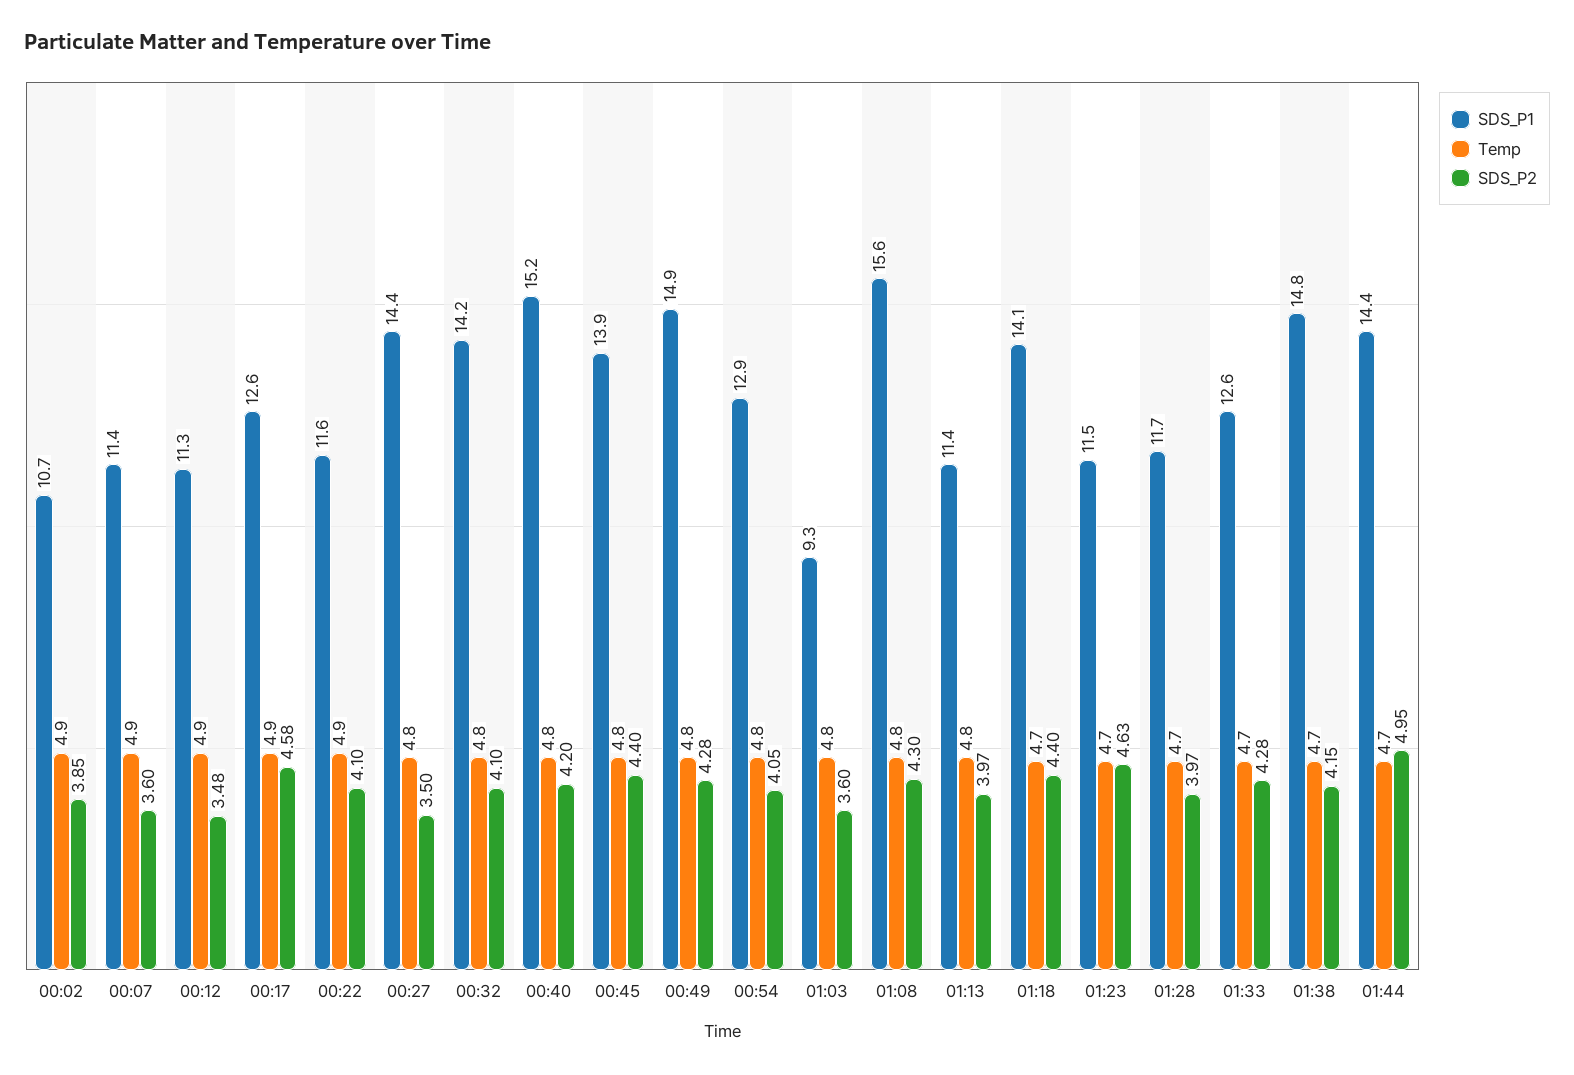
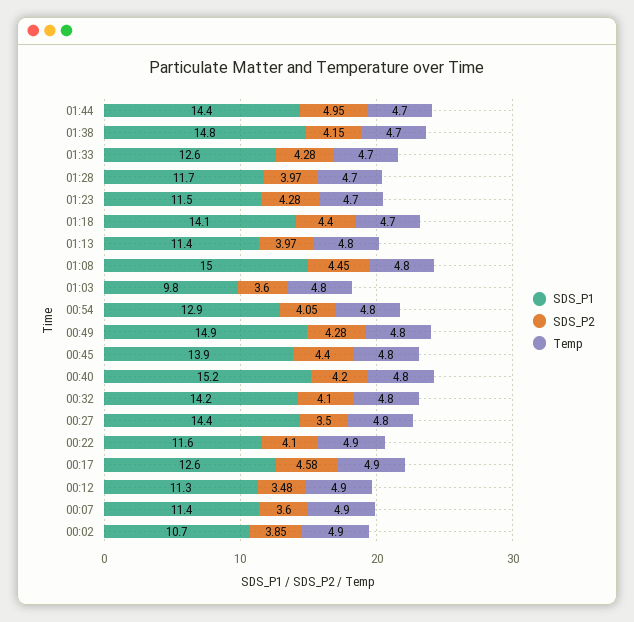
  {
    "SDS_P1": {
      "00:02": 10.7,
      "00:07": 11.4,
      "00:12": 11.3,
      "00:17": 12.6,
      "00:22": 11.6,
      "00:27": 14.4,
      "00:32": 14.2,
      "00:40": 15.2,
      "00:45": 13.9,
      "00:49": 14.9,
      "00:54": 12.9,
-     "01:03": 9.3,
+     "01:03": 9.8,
-     "01:08": 15.6,
+     "01:08": 15,
      "01:13": 11.4,
      "01:18": 14.1,
      "01:23": 11.5,
      "01:28": 11.7,
      "01:33": 12.6,
      "01:38": 14.8,
      "01:44": 14.4
    },
    "Temp": {
      "00:02": 4.9,
      "00:07": 4.9,
      "00:12": 4.9,
      "00:17": 4.9,
      "00:22": 4.9,
      "00:27": 4.8,
      "00:32": 4.8,
      "00:40": 4.8,
      "00:45": 4.8,
      "00:49": 4.8,
      "00:54": 4.8,
      "01:03": 4.8,
      "01:08": 4.8,
      "01:13": 4.8,
      "01:18": 4.7,
      "01:23": 4.7,
      "01:28": 4.7,
      "01:33": 4.7,
      "01:38": 4.7,
      "01:44": 4.7
    },
    "SDS_P2": {
      "00:02": 3.85,
      "00:07": 3.6,
      "00:12": 3.48,
      "00:17": 4.58,
      "00:22": 4.1,
      "00:27": 3.5,
      "00:32": 4.1,
      "00:40": 4.2,
      "00:45": 4.4,
      "00:49": 4.28,
      "00:54": 4.05,
      "01:03": 3.6,
-     "01:08": 4.3,
+     "01:08": 4.45,
      "01:13": 3.97,
      "01:18": 4.4,
-     "01:23": 4.63,
+     "01:23": 4.28,
      "01:28": 3.97,
      "01:33": 4.28,
      "01:38": 4.15,
      "01:44": 4.95
    }
  }

